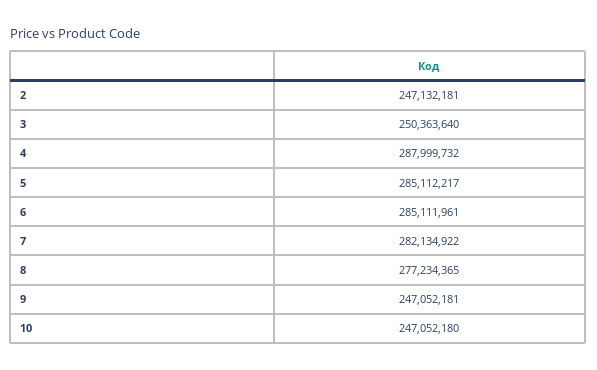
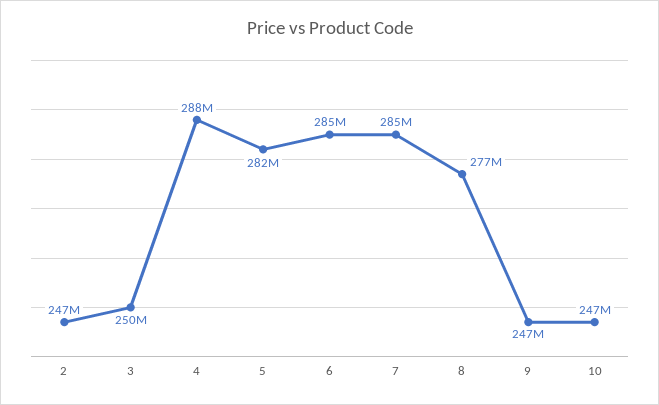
  {
    "2": 247132181,
    "3": 250363640,
    "4": 287999732,
-   "5": 285112217,
+   "5": 282000000,
    "6": 285111961,
-   "7": 282134922,
+   "7": 285000000,
    "8": 277234365,
    "9": 247052181,
    "10": 247052180
  }

